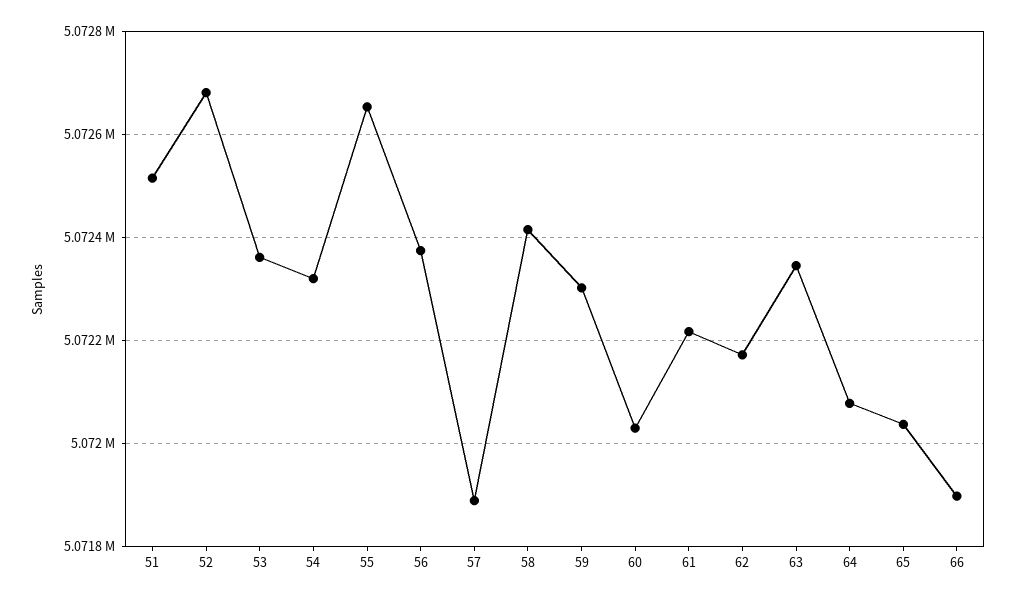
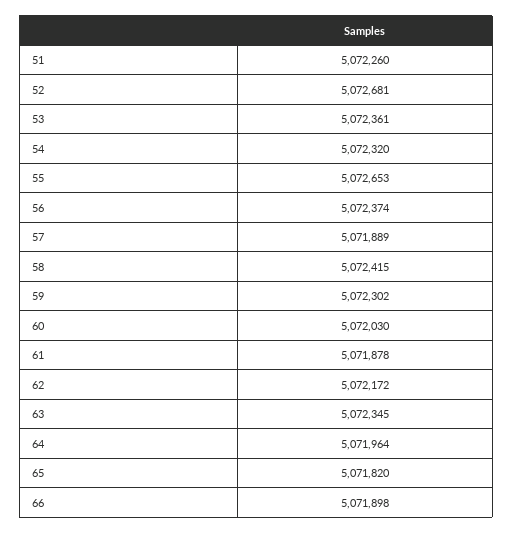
  {
-   "51": 5072520,
+   "51": 5072260,
    "52": 5072681,
    "53": 5072361,
    "54": 5072320,
    "55": 5072653,
    "56": 5072374,
    "57": 5071889,
    "58": 5072415,
    "59": 5072302,
    "60": 5072030,
-   "61": 5072220,
+   "61": 5071878,
    "62": 5072172,
    "63": 5072345,
-   "64": 5072080,
+   "64": 5071964,
-   "65": 5072040,
+   "65": 5071820,
    "66": 5071898
  }

